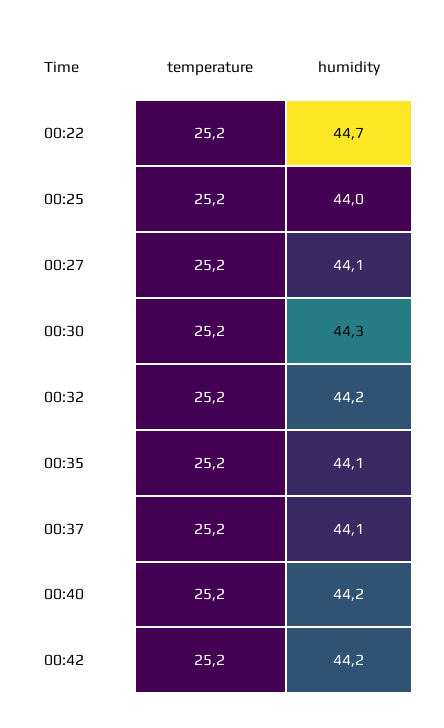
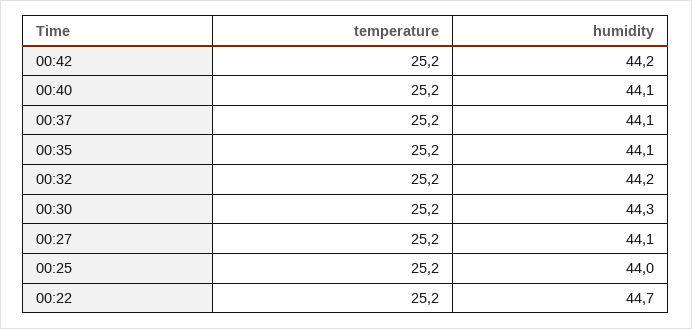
  {
    "temperature": {
      "00:22": 25.2,
      "00:25": 25.2,
      "00:27": 25.2,
      "00:30": 25.2,
      "00:32": 25.2,
      "00:35": 25.2,
      "00:37": 25.2,
      "00:40": 25.2,
      "00:42": 25.2
    },
    "humidity": {
      "00:22": 44.7,
      "00:25": 44,
      "00:27": 44.1,
      "00:30": 44.3,
      "00:32": 44.2,
      "00:35": 44.1,
      "00:37": 44.1,
-     "00:40": 44.2,
+     "00:40": 44.1,
      "00:42": 44.2
    }
  }

